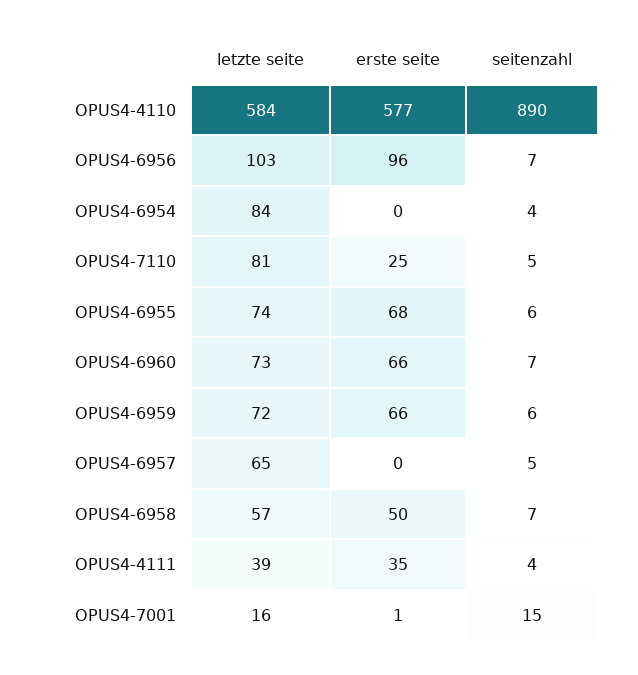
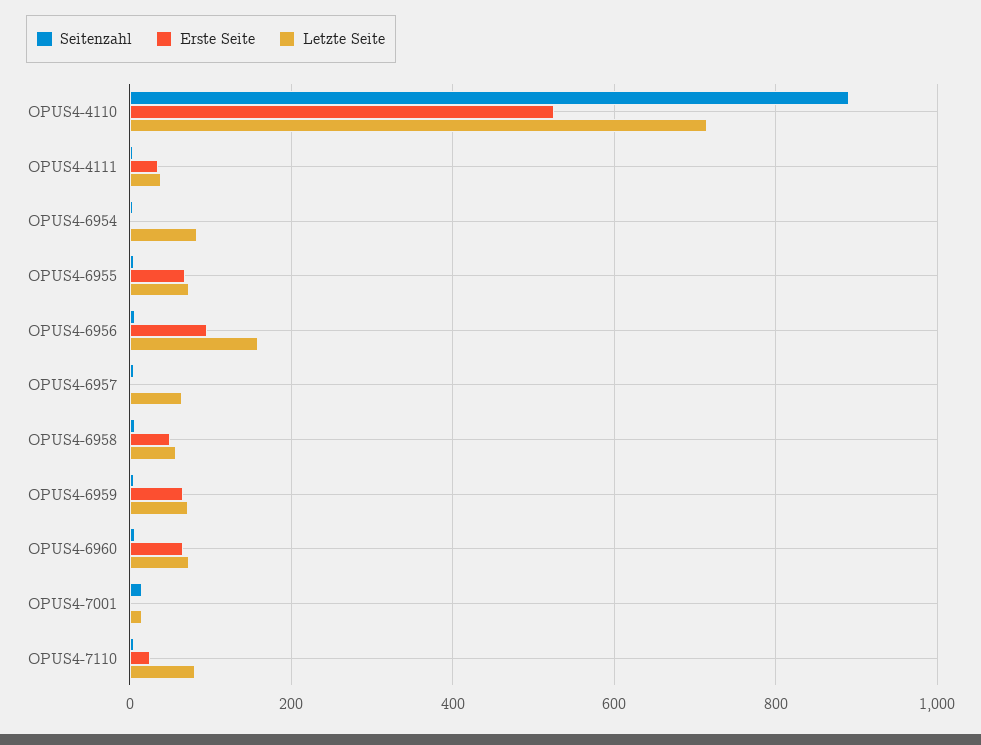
  {
    "letzte seite": {
-     "OPUS4-4110": 584,
+     "OPUS4-4110": 720,
-     "OPUS4-6956": 103,
+     "OPUS4-6956": 160,
      "OPUS4-6954": 84,
      "OPUS4-7110": 81,
      "OPUS4-6955": 74,
      "OPUS4-6960": 73,
      "OPUS4-6959": 72,
      "OPUS4-6957": 65,
      "OPUS4-6958": 57,
      "OPUS4-4111": 39,
      "OPUS4-7001": 16
    },
    "erste seite": {
-     "OPUS4-4110": 577,
+     "OPUS4-4110": 520,
      "OPUS4-6956": 96,
      "OPUS4-6954": 0,
      "OPUS4-7110": 25,
      "OPUS4-6955": 68,
      "OPUS4-6960": 66,
      "OPUS4-6959": 66,
      "OPUS4-6957": 0,
      "OPUS4-6958": 50,
      "OPUS4-4111": 35,
      "OPUS4-7001": 1
    },
    "seitenzahl": {
      "OPUS4-4110": 890,
      "OPUS4-6956": 7,
      "OPUS4-6954": 4,
      "OPUS4-7110": 5,
      "OPUS4-6955": 6,
      "OPUS4-6960": 7,
      "OPUS4-6959": 6,
      "OPUS4-6957": 5,
      "OPUS4-6958": 7,
      "OPUS4-4111": 4,
      "OPUS4-7001": 15
    }
  }

